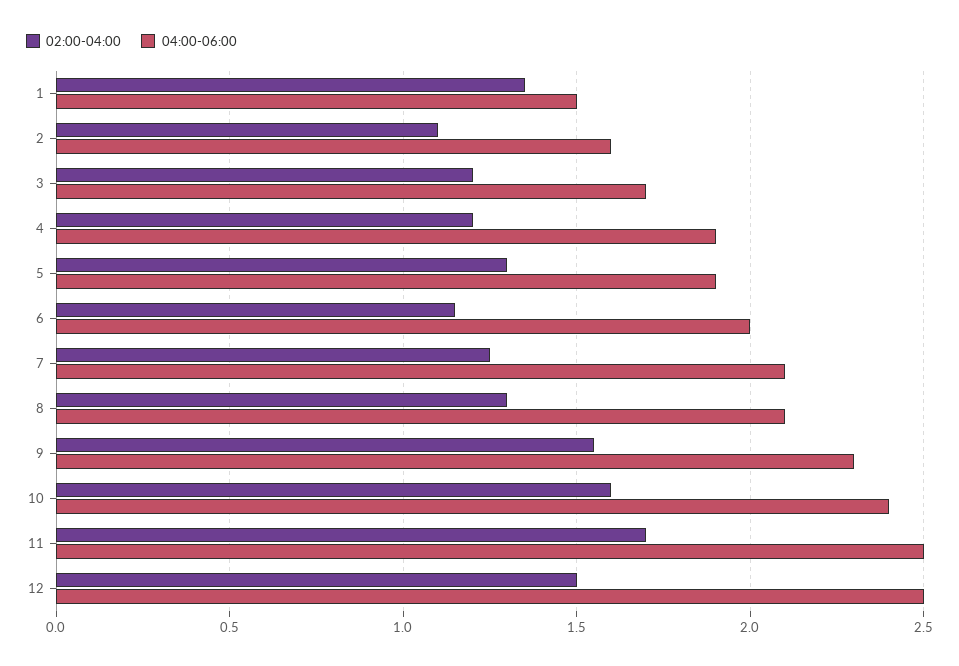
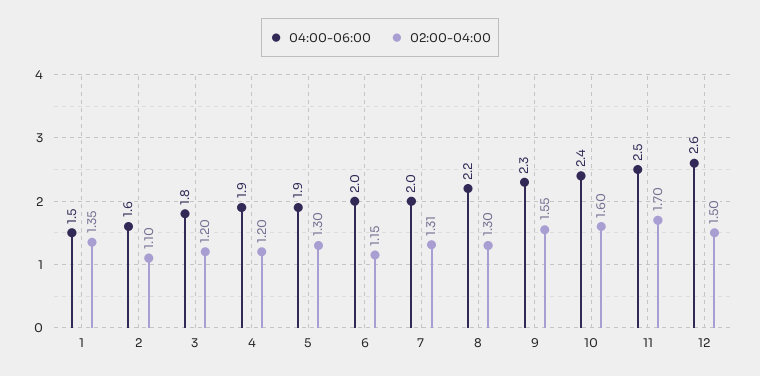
  {
    "02:00-04:00": {
      "1": 1.35,
      "2": 1.1,
      "3": 1.2,
      "4": 1.2,
      "5": 1.3,
      "6": 1.15,
-     "7": 1.25,
+     "7": 1.31,
      "8": 1.3,
      "9": 1.55,
      "10": 1.6,
      "11": 1.7,
      "12": 1.5
    },
    "04:00-06:00": {
      "1": 1.5,
      "2": 1.6,
-     "3": 1.7,
+     "3": 1.8,
      "4": 1.9,
      "5": 1.9,
      "6": 2,
-     "7": 2.1,
+     "7": 2,
-     "8": 2.1,
+     "8": 2.2,
      "9": 2.3,
      "10": 2.4,
      "11": 2.5,
-     "12": 2.5
+     "12": 2.6
    }
  }

